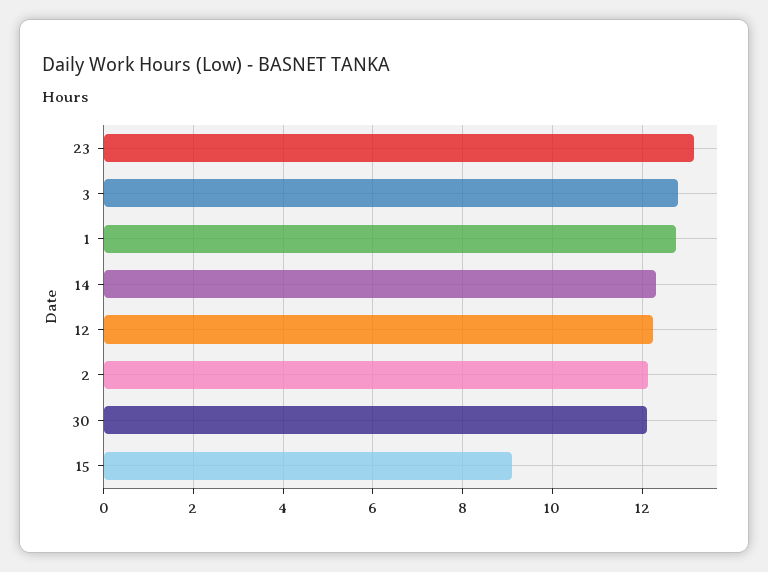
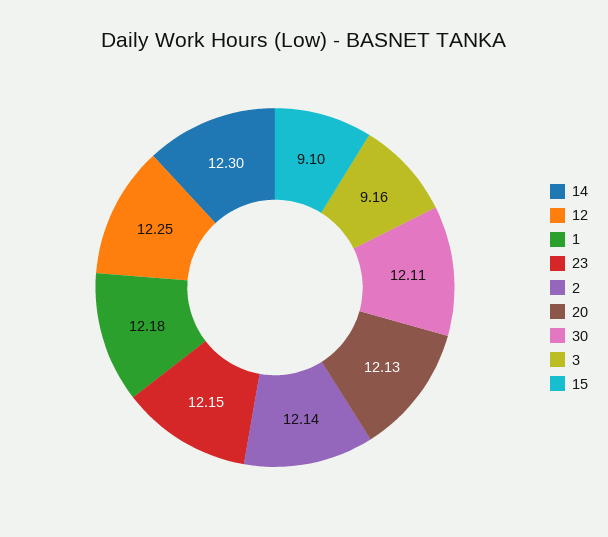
  {
-   "23": 13.2,
+   "23": 12.15,
-   "3": 12.8,
+   "3": 9.16,
-   "1": 12.8,
+   "1": 12.18,
    "14": 12.3,
    "12": 12.25,
    "2": 12.14,
    "30": 12.11,
-   "15": 9.1
+   "15": 9.1,
+   "20": 12.13
  }

